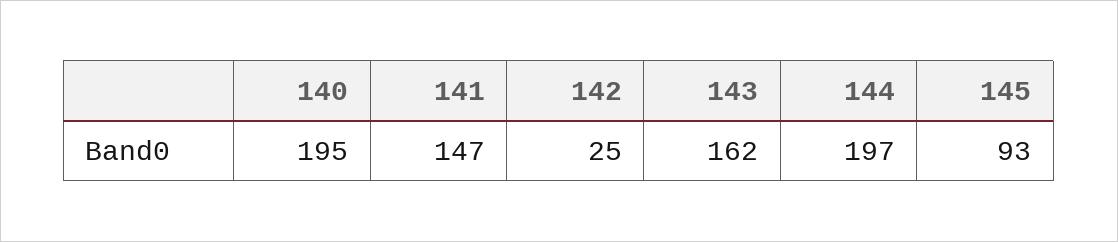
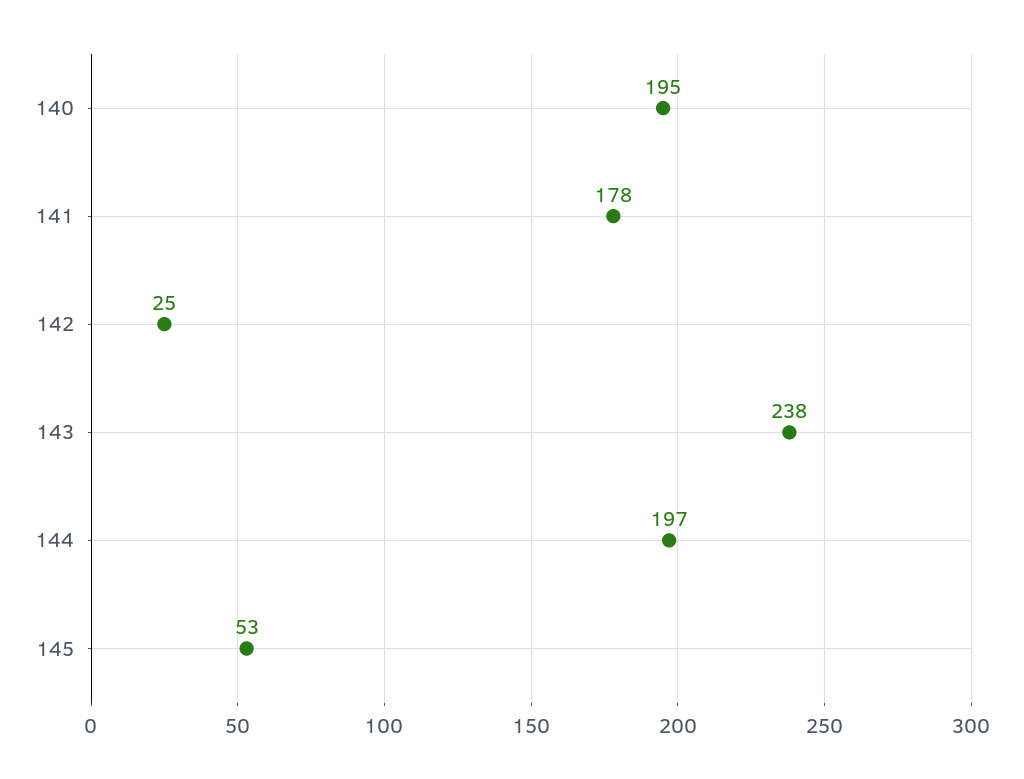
  {
    "140": 195,
-   "141": 147,
+   "141": 178,
    "142": 25,
-   "143": 162,
+   "143": 238,
    "144": 197,
-   "145": 93
+   "145": 53
  }

